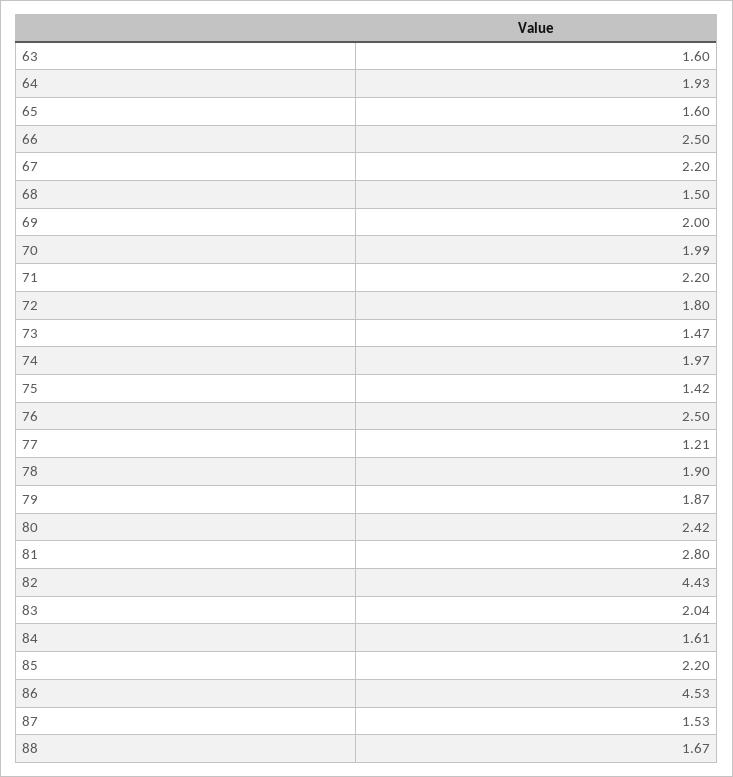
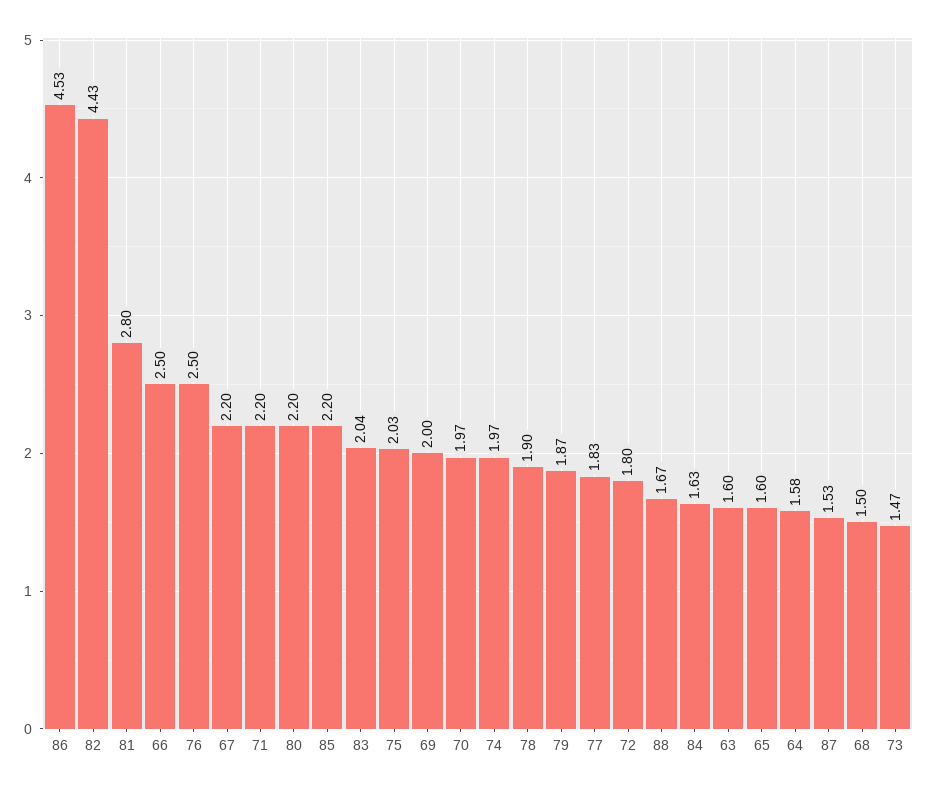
  {
    "63": 1.6,
-   "64": 1.93,
+   "64": 1.58,
    "65": 1.6,
    "66": 2.5,
    "67": 2.2,
    "68": 1.5,
    "69": 2,
-   "70": 1.99,
+   "70": 1.97,
    "71": 2.2,
    "72": 1.8,
    "73": 1.47,
    "74": 1.97,
-   "75": 1.42,
+   "75": 2.03,
    "76": 2.5,
-   "77": 1.21,
+   "77": 1.83,
    "78": 1.9,
    "79": 1.87,
-   "80": 2.42,
+   "80": 2.2,
    "81": 2.8,
    "82": 4.43,
    "83": 2.04,
-   "84": 1.61,
+   "84": 1.63,
    "85": 2.2,
    "86": 4.53,
    "87": 1.53,
    "88": 1.67
  }

